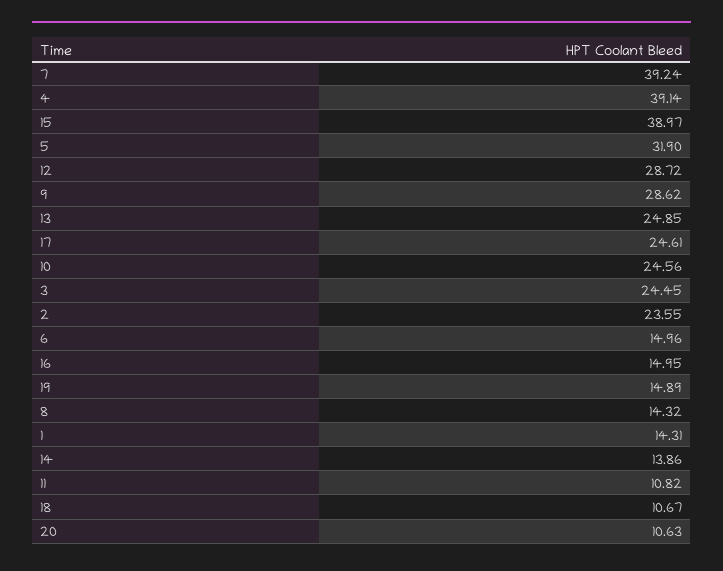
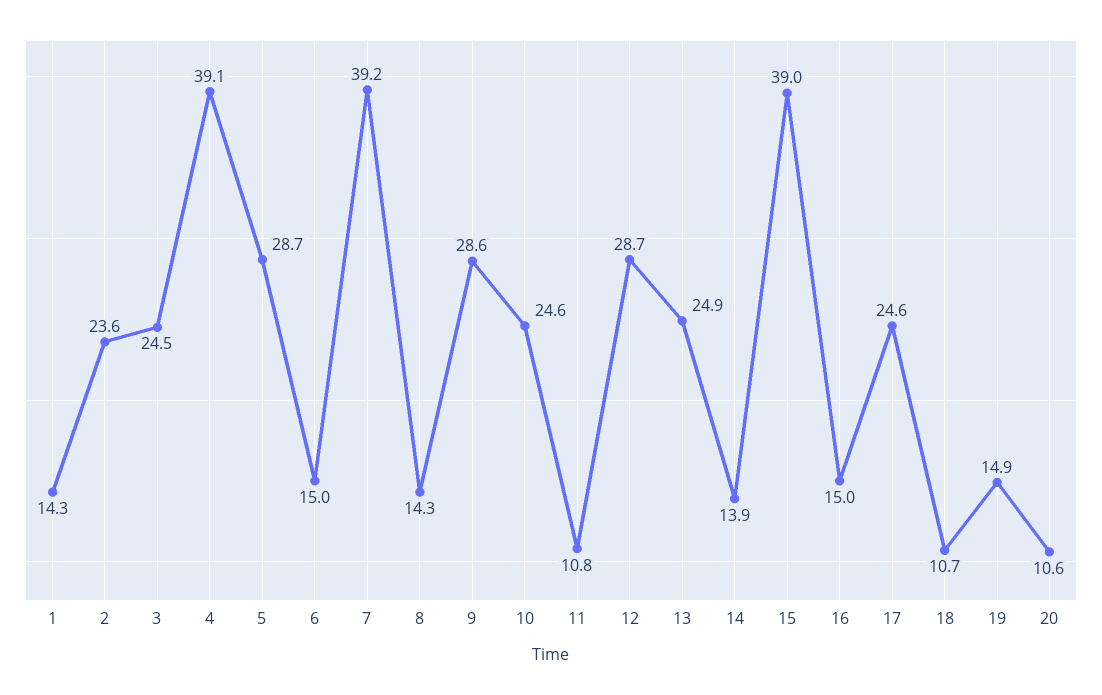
  {
    "7": 39.24,
    "4": 39.14,
    "15": 38.97,
-   "5": 31.9,
+   "5": 28.7,
    "12": 28.72,
    "9": 28.62,
    "13": 24.85,
    "17": 24.61,
    "10": 24.56,
    "3": 24.45,
    "2": 23.55,
    "6": 14.96,
    "16": 14.95,
    "19": 14.89,
    "8": 14.32,
    "1": 14.31,
    "14": 13.86,
    "11": 10.82,
    "18": 10.67,
    "20": 10.63
  }

